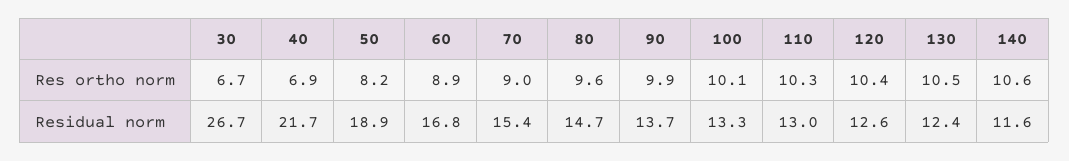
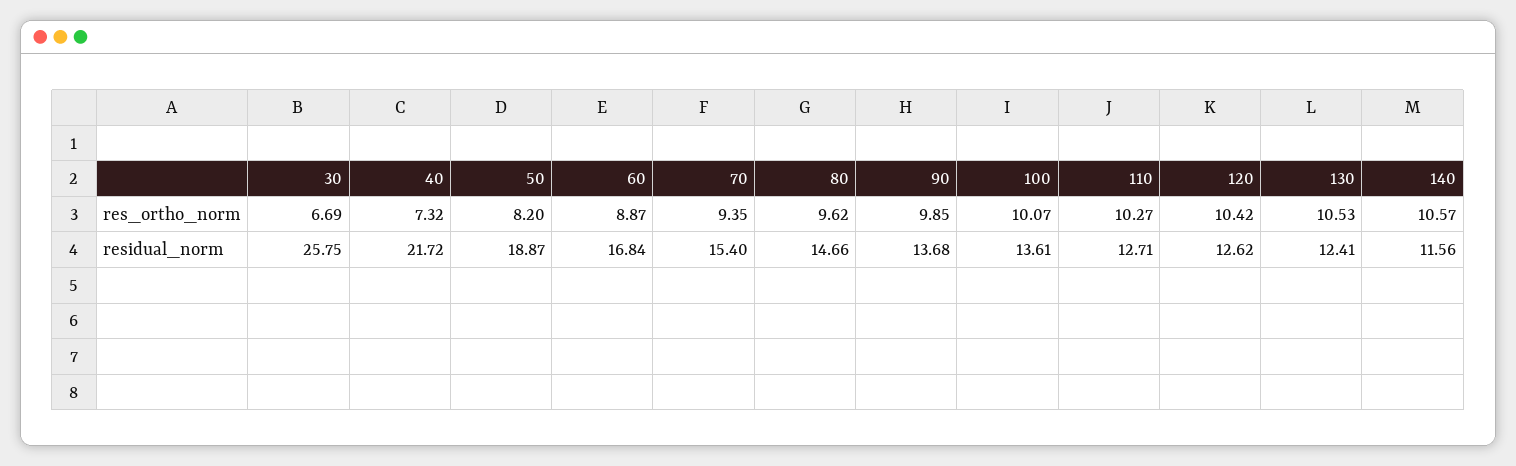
  {
    "30": {
      "Res ortho norm": 6.69,
-     "Residual norm": 26.7
+     "Residual norm": 25.75
    },
    "40": {
-     "Res ortho norm": 6.9,
+     "Res ortho norm": 7.32,
      "Residual norm": 21.72
    },
    "50": {
      "Res ortho norm": 8.2,
      "Residual norm": 18.87
    },
    "60": {
      "Res ortho norm": 8.87,
      "Residual norm": 16.84
    },
    "70": {
-     "Res ortho norm": 9,
+     "Res ortho norm": 9.35,
      "Residual norm": 15.4
    },
    "80": {
      "Res ortho norm": 9.62,
      "Residual norm": 14.66
    },
    "90": {
      "Res ortho norm": 9.85,
      "Residual norm": 13.68
    },
    "100": {
      "Res ortho norm": 10.07,
-     "Residual norm": 13.3
+     "Residual norm": 13.61
    },
    "110": {
      "Res ortho norm": 10.27,
-     "Residual norm": 13
+     "Residual norm": 12.71
    },
    "120": {
      "Res ortho norm": 10.42,
      "Residual norm": 12.62
    },
    "130": {
      "Res ortho norm": 10.53,
      "Residual norm": 12.41
    },
    "140": {
      "Res ortho norm": 10.57,
      "Residual norm": 11.56
    }
  }

